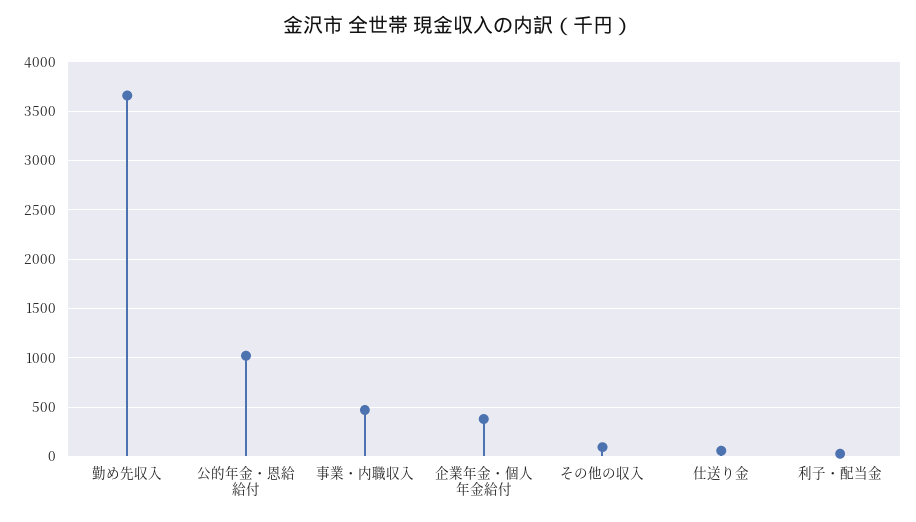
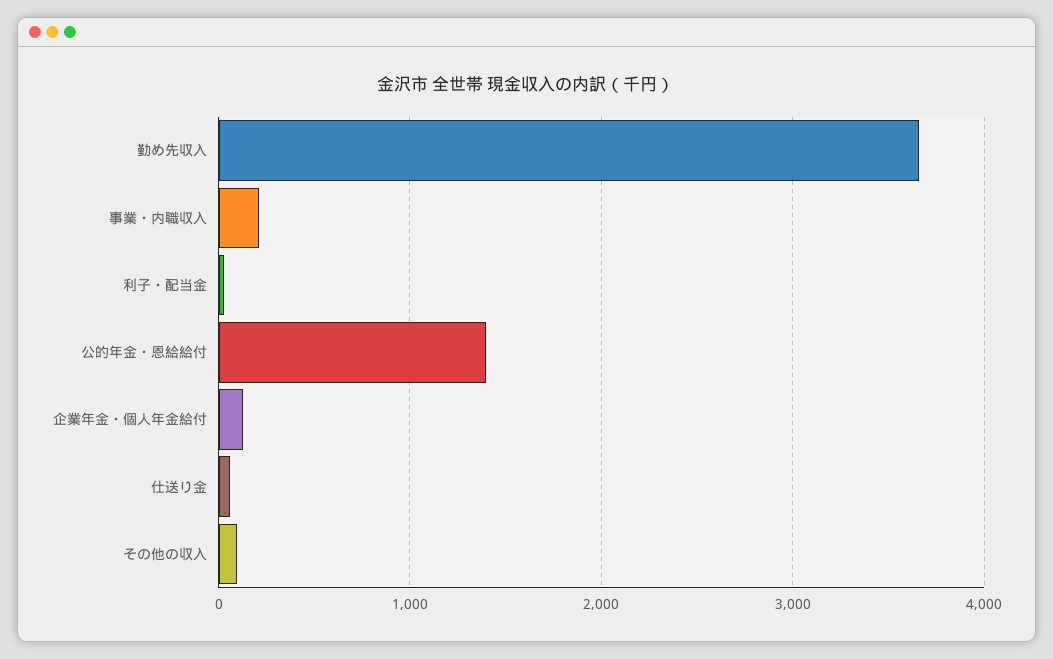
  {
    "勤め先収入": 3700,
-   "公的年金・恩給給付": 1000,
+   "公的年金・恩給給付": 1400,
-   "事業・内職収入": 500,
+   "事業・内職収入": 200,
-   "企業年金・個人年金給付": 400,
+   "企業年金・個人年金給付": 100,
    "その他の収入": 100,
    "仕送り金": 100,
    "利子・配当金": 0
  }

